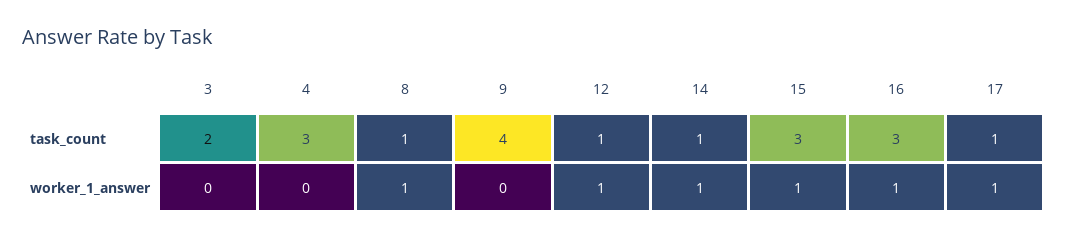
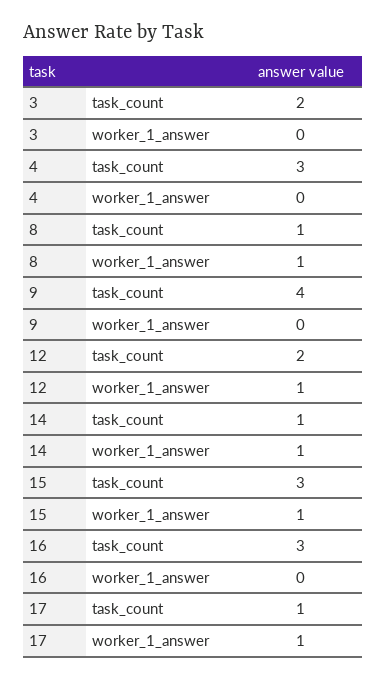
  {
    "3": {
      "task_count": 2,
      "worker_1_answer": 0
    },
    "4": {
      "task_count": 3,
      "worker_1_answer": 0
    },
    "8": {
      "task_count": 1,
      "worker_1_answer": 1
    },
    "9": {
      "task_count": 4,
      "worker_1_answer": 0
    },
    "12": {
-     "task_count": 1,
+     "task_count": 2,
      "worker_1_answer": 1
    },
    "14": {
      "task_count": 1,
      "worker_1_answer": 1
    },
    "15": {
      "task_count": 3,
      "worker_1_answer": 1
    },
    "16": {
      "task_count": 3,
-     "worker_1_answer": 1
+     "worker_1_answer": 0
    },
    "17": {
      "task_count": 1,
      "worker_1_answer": 1
    }
  }

